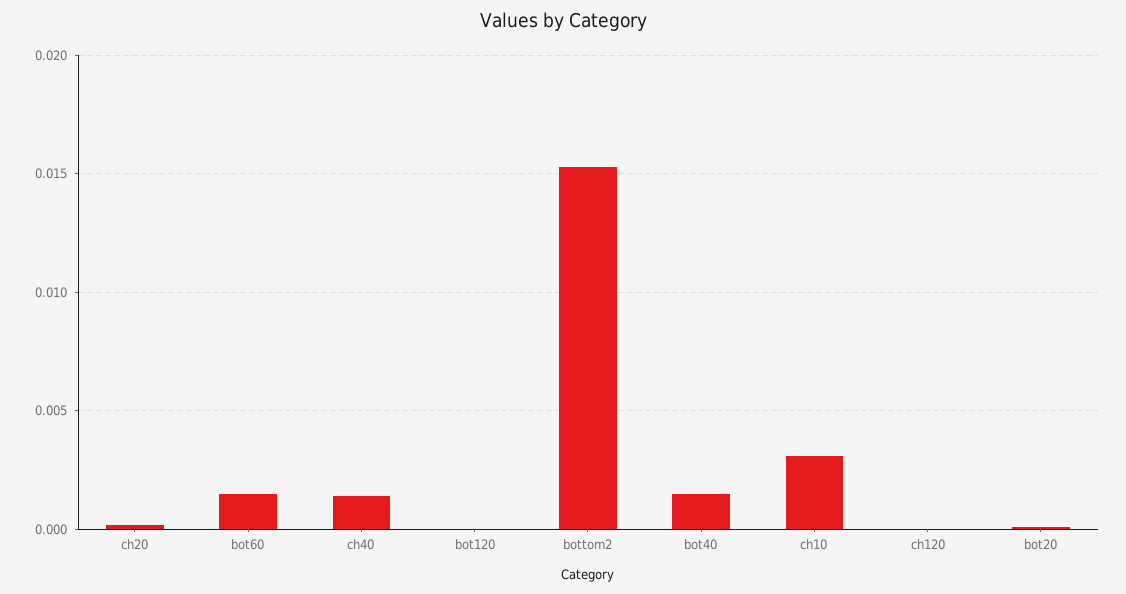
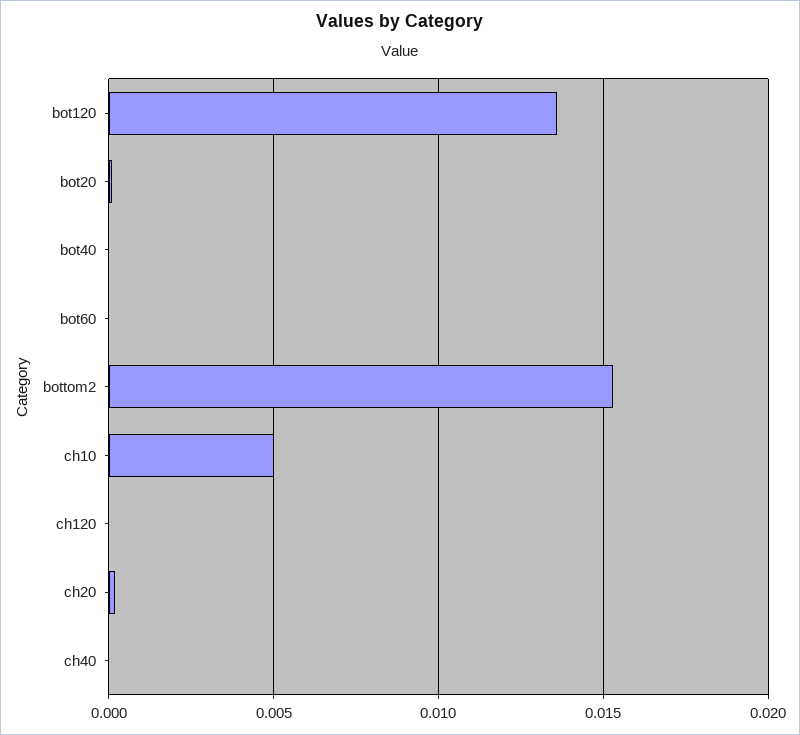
  {
    "ch20": 0,
-   "bot60": 0.0015,
+   "bot60": 0,
-   "ch40": 0.0015,
+   "ch40": 0,
-   "bot120": 0,
+   "bot120": 0.0135,
    "bottom2": 0.0155,
-   "bot40": 0.0015,
+   "bot40": 0,
-   "ch10": 0.003,
+   "ch10": 0.005,
    "ch120": 0,
    "bot20": 0
  }

